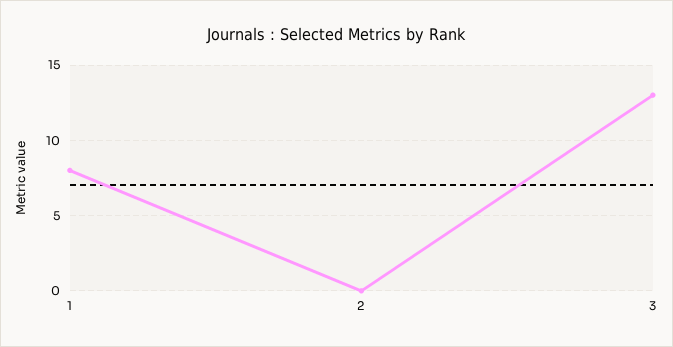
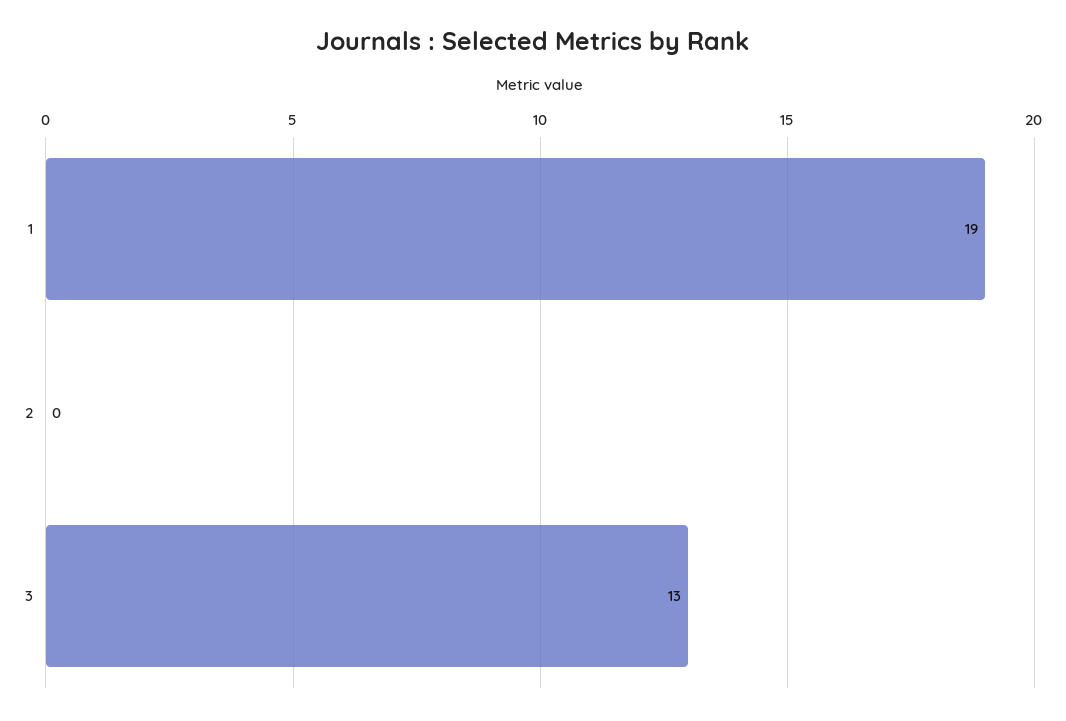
  {
-   "1": 8,
+   "1": 19,
    "2": 0,
    "3": 13
  }

